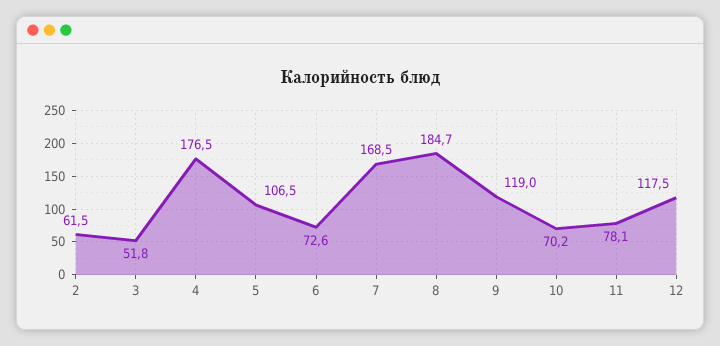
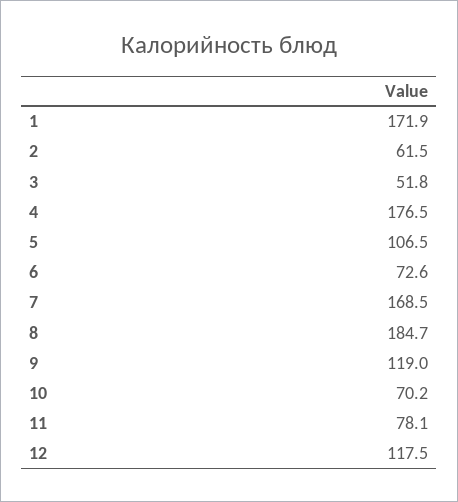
  {
    "2": 61.5,
    "3": 51.8,
    "4": 176.5,
    "5": 106.5,
    "6": 72.6,
    "7": 168.5,
    "8": 184.7,
    "9": 119,
    "10": 70.2,
    "11": 78.1,
-   "12": 117.5
+   "12": 117.5,
+   "1": 171.9
  }

